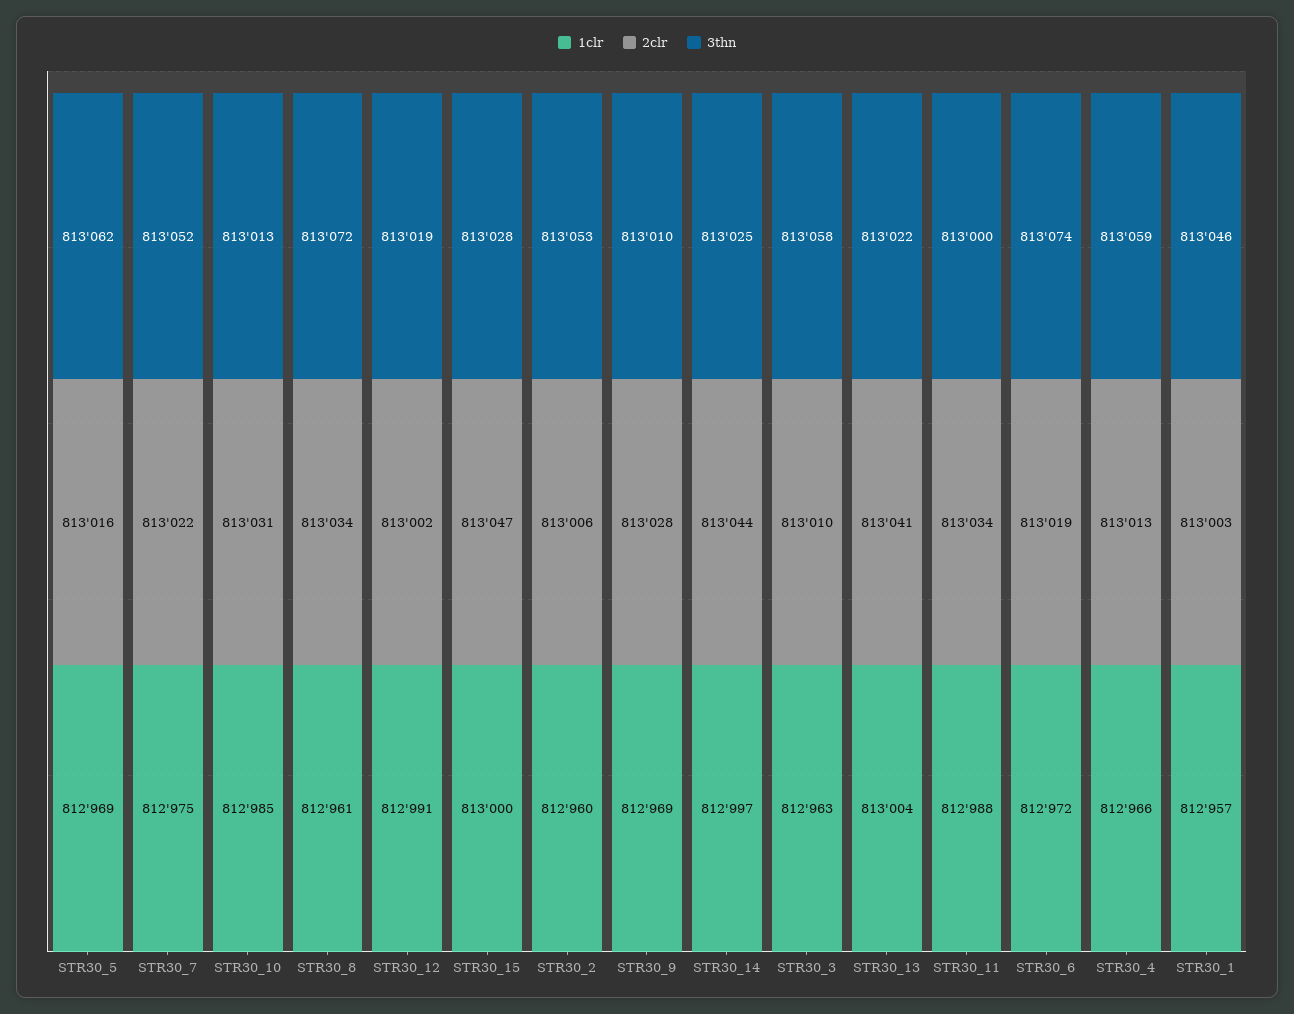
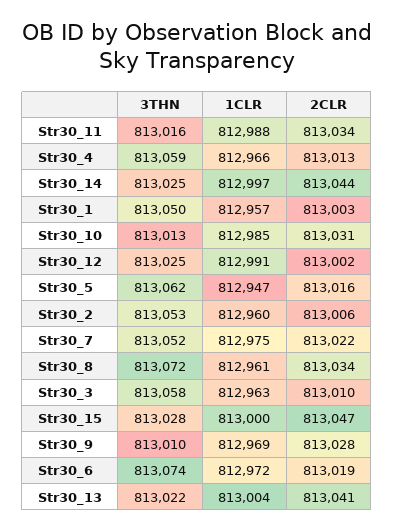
  {
    "1clr": {
-     "STR30_5": 812969,
+     "STR30_5": 812947,
      "STR30_7": 812975,
      "STR30_10": 812985,
      "STR30_8": 812961,
      "STR30_12": 812991,
      "STR30_15": 813000,
      "STR30_2": 812960,
      "STR30_9": 812969,
      "STR30_14": 812997,
      "STR30_3": 812963,
      "STR30_13": 813004,
      "STR30_11": 812988,
      "STR30_6": 812972,
      "STR30_4": 812966,
      "STR30_1": 812957
    },
    "2clr": {
      "STR30_5": 813016,
      "STR30_7": 813022,
      "STR30_10": 813031,
      "STR30_8": 813034,
      "STR30_12": 813002,
      "STR30_15": 813047,
      "STR30_2": 813006,
      "STR30_9": 813028,
      "STR30_14": 813044,
      "STR30_3": 813010,
      "STR30_13": 813041,
      "STR30_11": 813034,
      "STR30_6": 813019,
      "STR30_4": 813013,
      "STR30_1": 813003
    },
    "3thn": {
      "STR30_5": 813062,
      "STR30_7": 813052,
      "STR30_10": 813013,
      "STR30_8": 813072,
-     "STR30_12": 813019,
+     "STR30_12": 813025,
      "STR30_15": 813028,
      "STR30_2": 813053,
      "STR30_9": 813010,
      "STR30_14": 813025,
      "STR30_3": 813058,
      "STR30_13": 813022,
-     "STR30_11": 813000,
+     "STR30_11": 813016,
      "STR30_6": 813074,
      "STR30_4": 813059,
-     "STR30_1": 813046
+     "STR30_1": 813050
    }
  }

